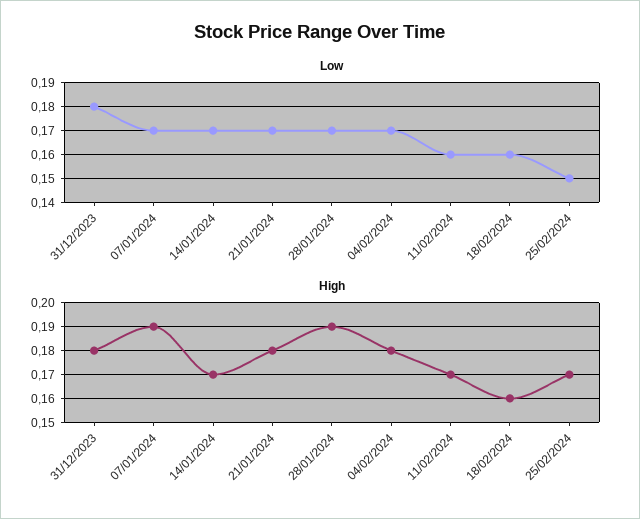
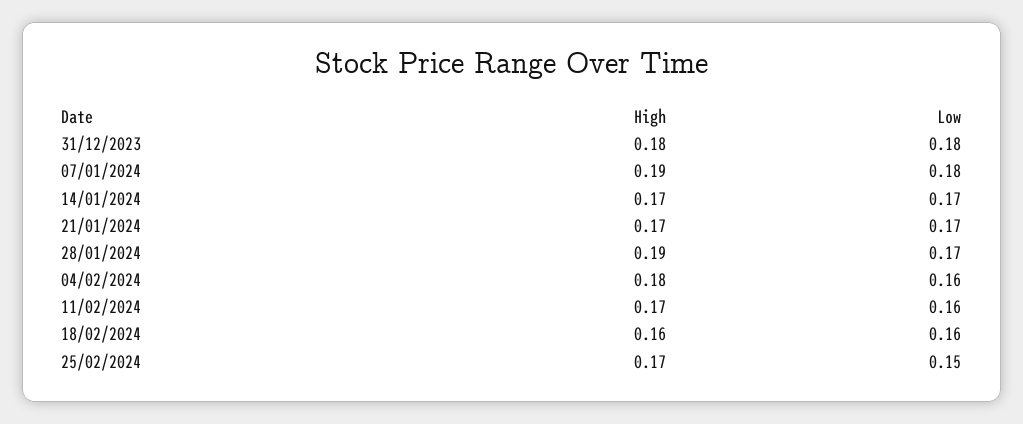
  {
    "Low": {
      "31/12/2023": 0.18,
-     "07/01/2024": 0.17,
+     "07/01/2024": 0.18,
      "14/01/2024": 0.17,
      "21/01/2024": 0.17,
      "28/01/2024": 0.17,
-     "04/02/2024": 0.17,
+     "04/02/2024": 0.16,
      "11/02/2024": 0.16,
      "18/02/2024": 0.16,
      "25/02/2024": 0.15
    },
    "High": {
      "31/12/2023": 0.18,
      "07/01/2024": 0.19,
      "14/01/2024": 0.17,
-     "21/01/2024": 0.18,
+     "21/01/2024": 0.17,
      "28/01/2024": 0.19,
      "04/02/2024": 0.18,
      "11/02/2024": 0.17,
      "18/02/2024": 0.16,
      "25/02/2024": 0.17
    }
  }

